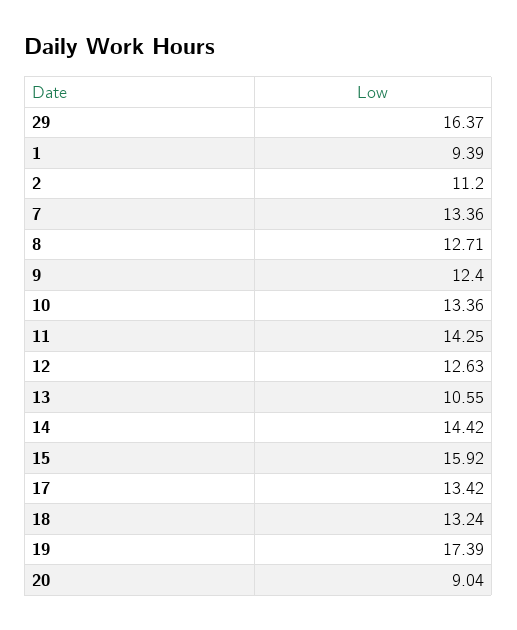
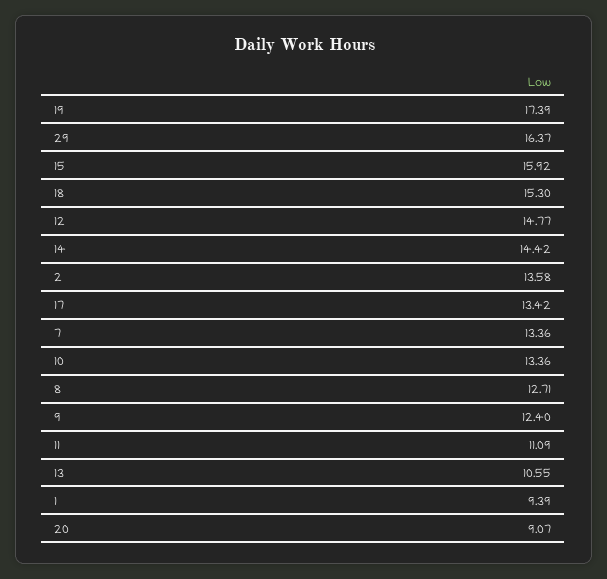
  {
    "29": 16.37,
    "1": 9.39,
-   "2": 11.2,
+   "2": 13.58,
    "7": 13.36,
    "8": 12.71,
    "9": 12.4,
    "10": 13.36,
-   "11": 14.25,
+   "11": 11.09,
-   "12": 12.63,
+   "12": 14.77,
    "13": 10.55,
    "14": 14.42,
    "15": 15.92,
    "17": 13.42,
-   "18": 13.24,
+   "18": 15.3,
    "19": 17.39,
-   "20": 9.04
+   "20": 9.07
  }

